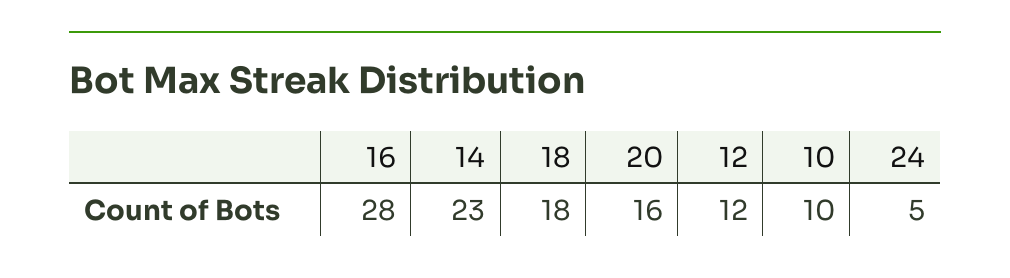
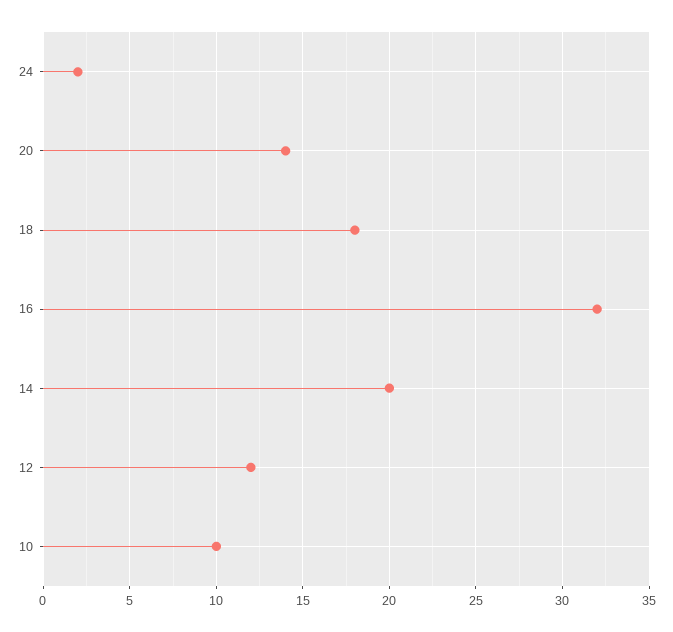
  {
-   "16": 28,
+   "16": 32,
-   "14": 23,
+   "14": 20,
    "18": 18,
-   "20": 16,
+   "20": 14,
    "12": 12,
    "10": 10,
-   "24": 5
+   "24": 2
  }

